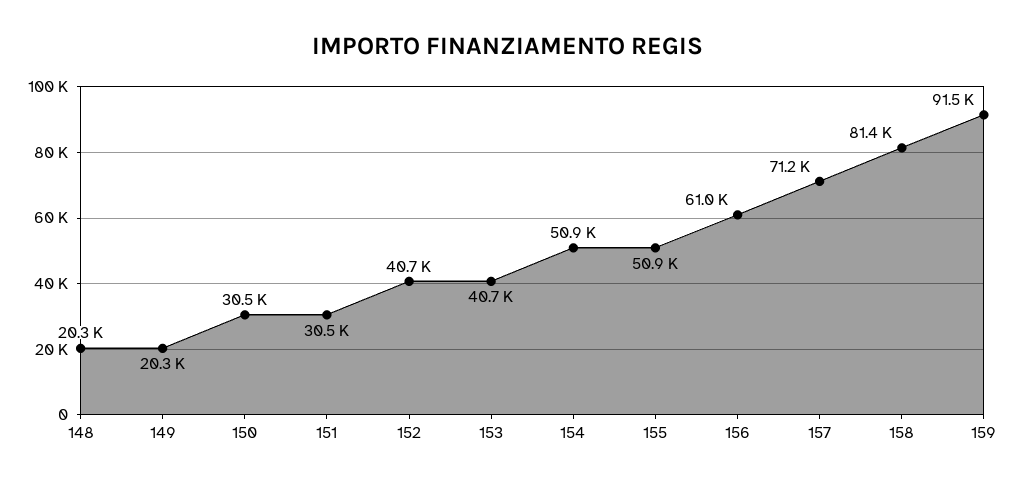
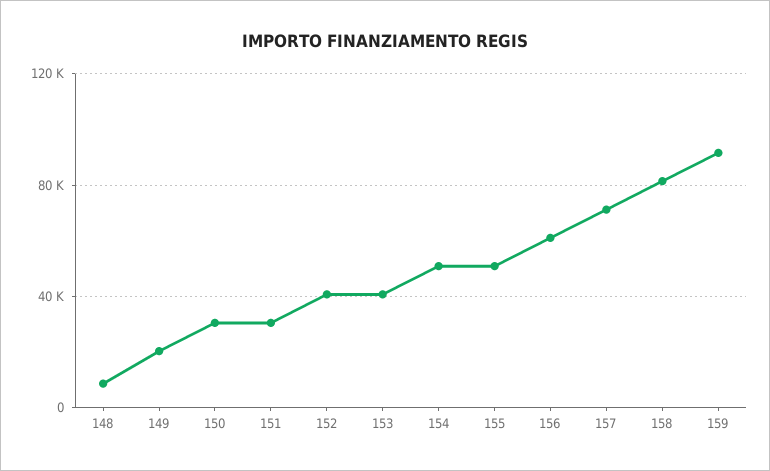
  {
-   "148": 20300,
+   "148": 10000,
    "149": 20300,
    "150": 30500,
    "151": 30500,
    "152": 40700,
    "153": 40700,
    "154": 50900,
    "155": 50900,
    "156": 61000,
    "157": 71200,
    "158": 81400,
    "159": 91500
  }

